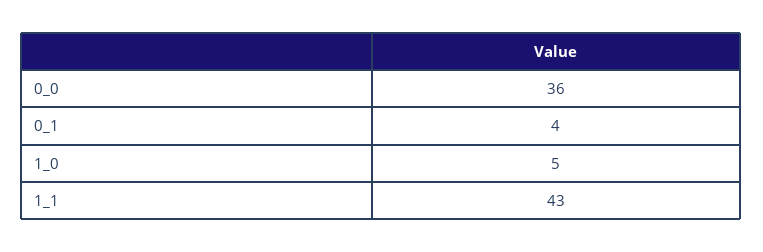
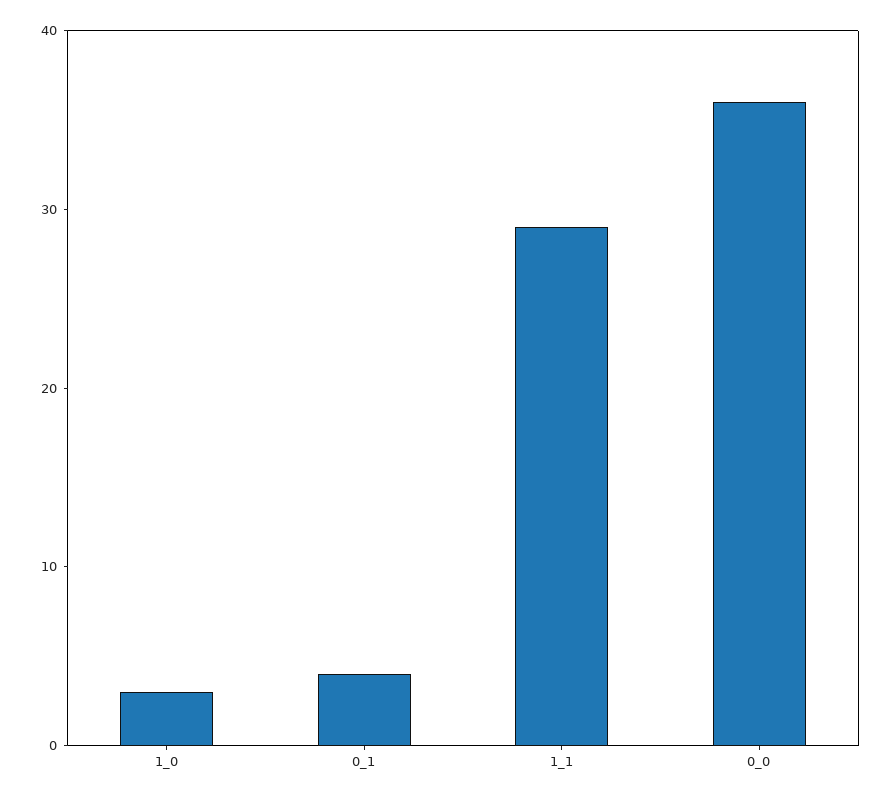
  {
    "0_0": 36,
    "0_1": 4,
-   "1_0": 5,
+   "1_0": 3,
-   "1_1": 43
+   "1_1": 29
  }

